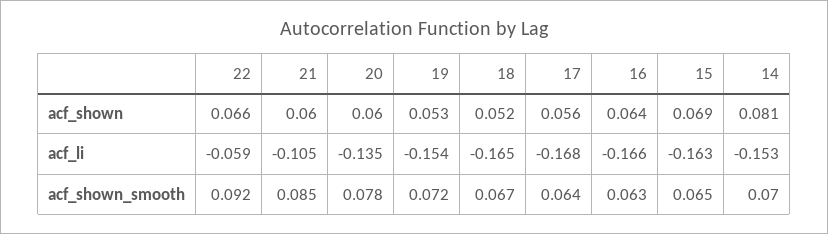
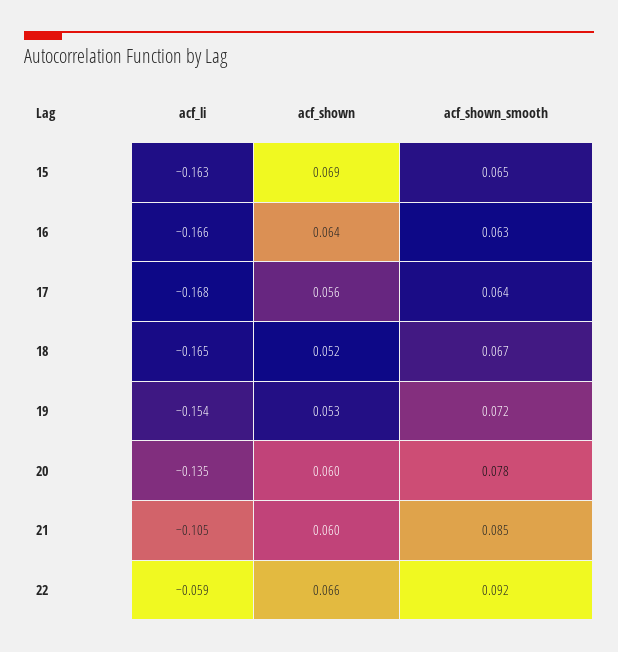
  {
    "22": {
      "acf_shown": 0.066,
      "acf_li": -0.059,
      "acf_shown_smooth": 0.092
    },
    "21": {
      "acf_shown": 0.06,
      "acf_li": -0.105,
      "acf_shown_smooth": 0.085
    },
    "20": {
      "acf_shown": 0.06,
      "acf_li": -0.135,
      "acf_shown_smooth": 0.078
    },
    "19": {
      "acf_shown": 0.053,
      "acf_li": -0.154,
      "acf_shown_smooth": 0.072
    },
    "18": {
      "acf_shown": 0.052,
      "acf_li": -0.165,
      "acf_shown_smooth": 0.067
    },
    "17": {
      "acf_shown": 0.056,
      "acf_li": -0.168,
      "acf_shown_smooth": 0.064
    },
    "16": {
      "acf_shown": 0.064,
      "acf_li": -0.166,
      "acf_shown_smooth": 0.063
    },
    "15": {
      "acf_shown": 0.069,
      "acf_li": -0.163,
      "acf_shown_smooth": 0.065
-   },
+   }
-   "14": {
-     "acf_shown": 0.081,
-     "acf_li": -0.153,
-     "acf_shown_smooth": 0.07
-   }
  }

